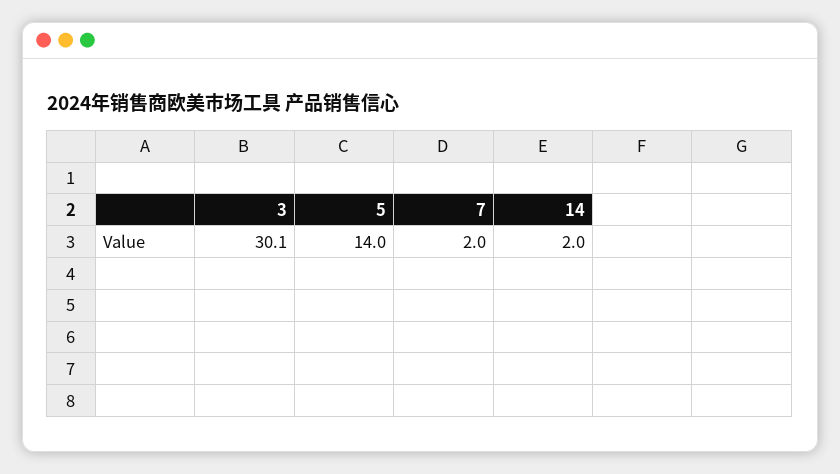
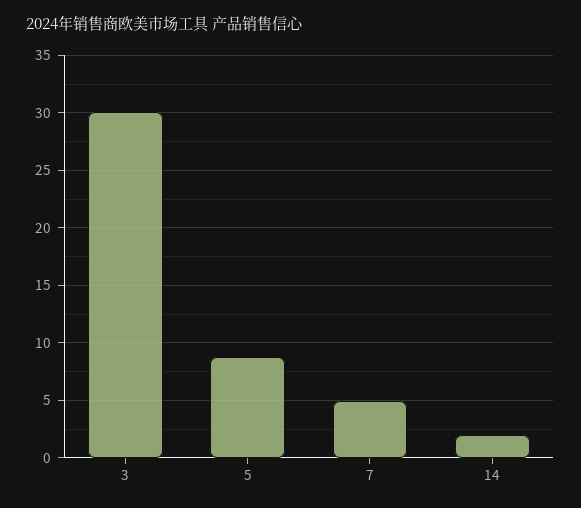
  {
    "3": 30.1,
-   "5": 14,
+   "5": 9,
-   "7": 2,
+   "7": 5,
    "14": 2
  }

